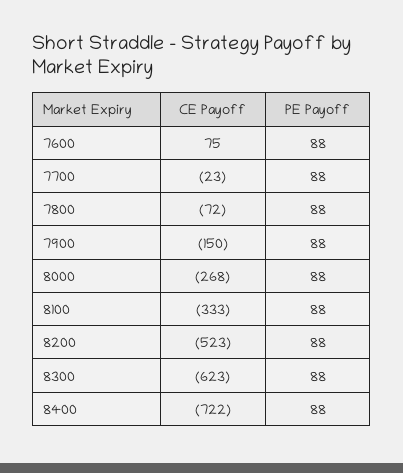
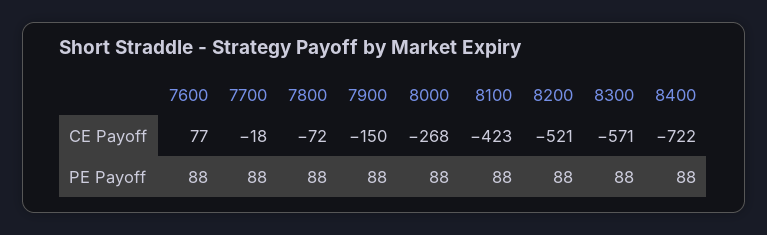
  {
    "CE Payoff": {
-     "7600": 75,
+     "7600": 77,
-     "7700": -23,
+     "7700": -18,
      "7800": -72,
      "7900": -150,
      "8000": -268,
-     "8100": -333,
+     "8100": -423,
-     "8200": -523,
+     "8200": -521,
-     "8300": -623,
+     "8300": -571,
      "8400": -722
    },
    "PE Payoff": {
      "7600": 88,
      "7700": 88,
      "7800": 88,
      "7900": 88,
      "8000": 88,
      "8100": 88,
      "8200": 88,
      "8300": 88,
      "8400": 88
    }
  }

